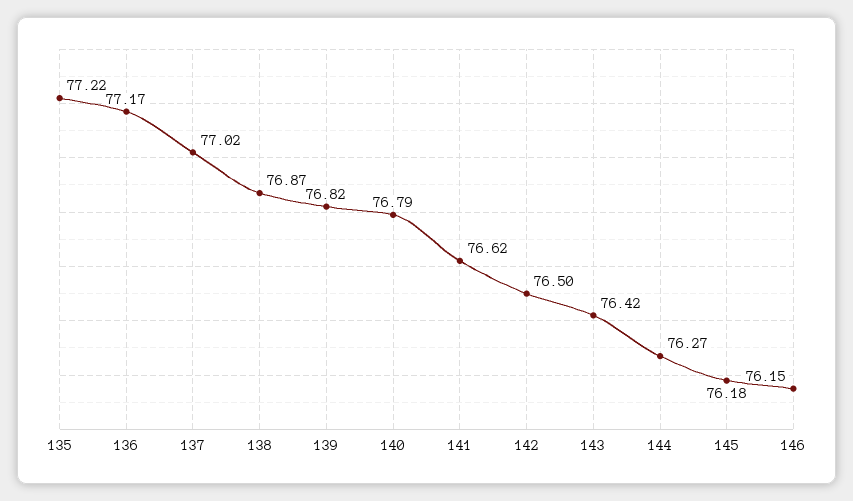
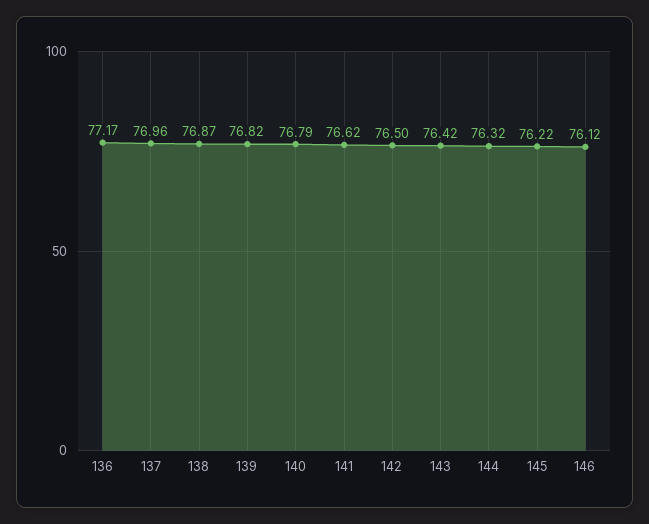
  {
-   "135": 77.22,
    "136": 77.17,
-   "137": 77.02,
+   "137": 76.96,
    "138": 76.87,
    "139": 76.82,
    "140": 76.79,
    "141": 76.62,
    "142": 76.5,
    "143": 76.42,
-   "144": 76.27,
+   "144": 76.32,
-   "145": 76.18,
+   "145": 76.22,
-   "146": 76.15
+   "146": 76.12
  }

